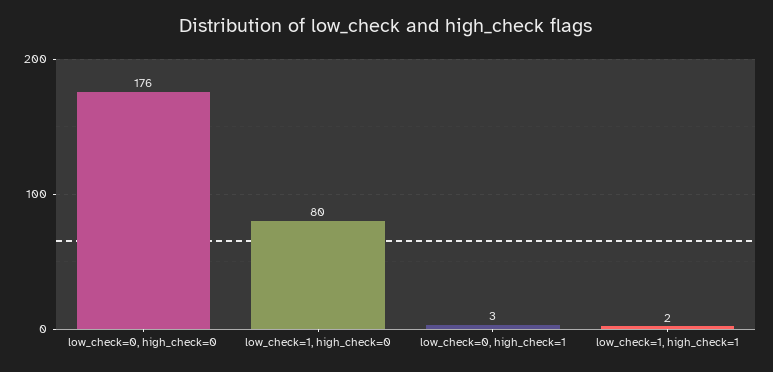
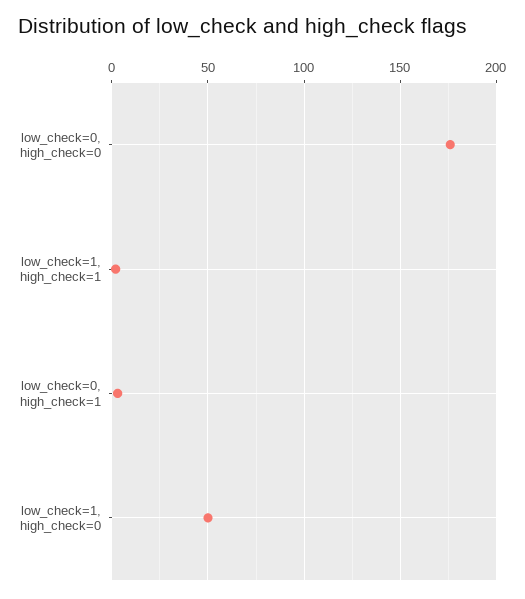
  {
    "low_check=0, high_check=0": 176,
-   "low_check=1, high_check=0": 80,
+   "low_check=1, high_check=0": 50,
    "low_check=0, high_check=1": 3,
    "low_check=1, high_check=1": 2
  }

